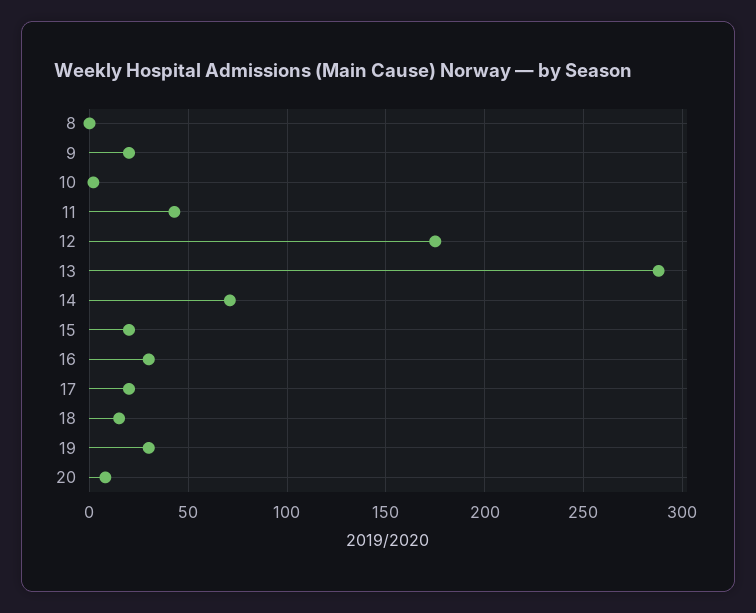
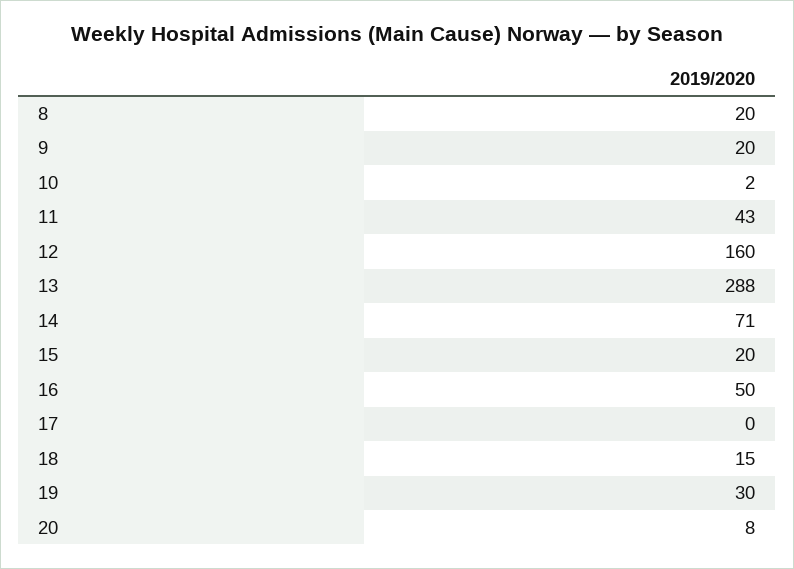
  {
-   "8": 0,
+   "8": 20,
    "9": 20,
    "10": 2,
    "11": 43,
-   "12": 175,
+   "12": 160,
    "13": 288,
    "14": 71,
    "15": 20,
-   "16": 30,
+   "16": 50,
-   "17": 20,
+   "17": 0,
    "18": 15,
    "19": 30,
    "20": 8
  }

